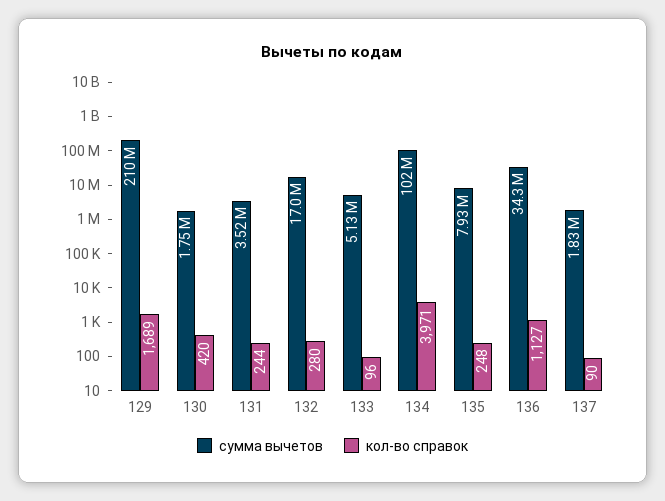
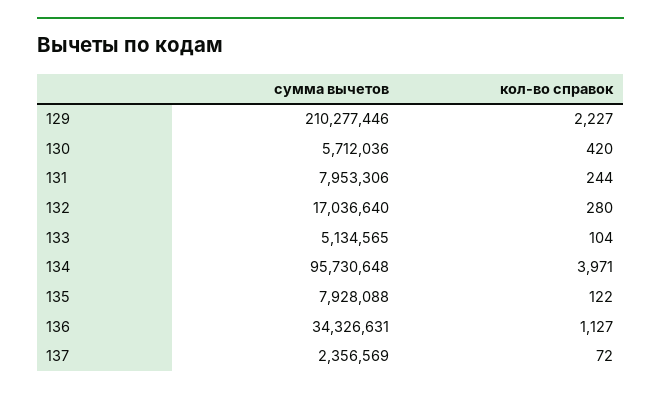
  {
    "сумма вычетов": {
      "129": 210277446,
-     "130": 1750000,
+     "130": 5712036,
-     "131": 3520000,
+     "131": 7953306,
      "132": 17036640,
      "133": 5134565,
-     "134": 102000000,
+     "134": 95730648,
      "135": 7928088,
      "136": 34326631,
-     "137": 1830000
+     "137": 2356569
    },
    "кол-во справок": {
-     "129": 1689,
+     "129": 2227,
      "130": 420,
      "131": 244,
      "132": 280,
-     "133": 96,
+     "133": 104,
      "134": 3971,
-     "135": 248,
+     "135": 122,
      "136": 1127,
-     "137": 90
+     "137": 72
    }
  }

